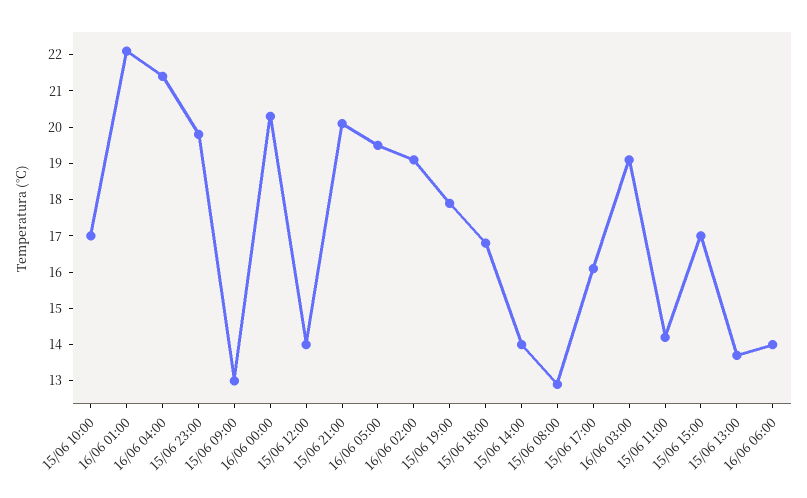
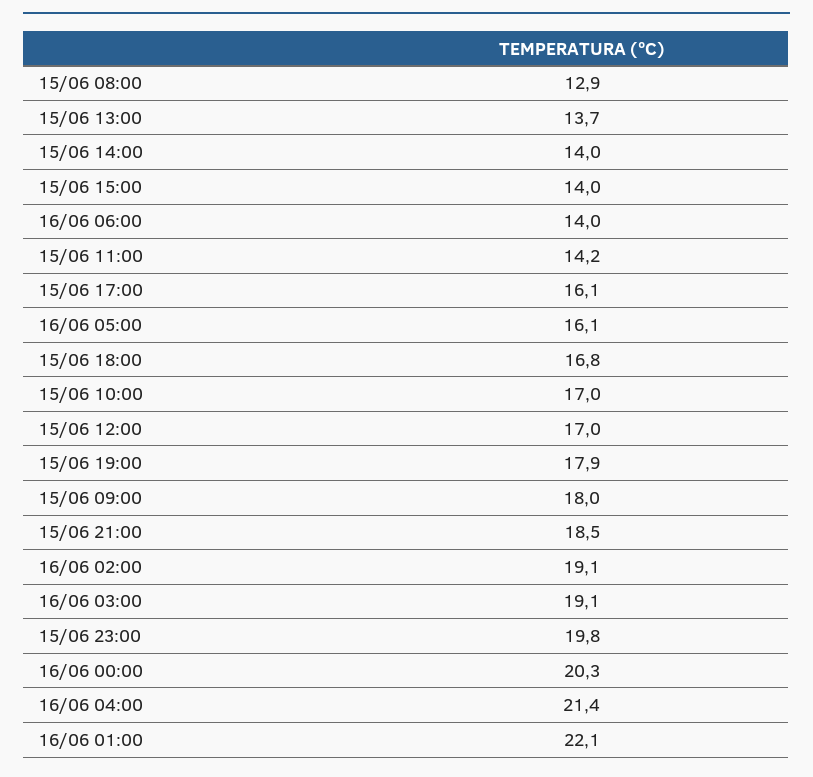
  {
    "15/06 10:00": 17,
    "16/06 01:00": 22.1,
    "16/06 04:00": 21.4,
    "15/06 23:00": 19.8,
-   "15/06 09:00": 13,
+   "15/06 09:00": 18,
    "16/06 00:00": 20.3,
-   "15/06 12:00": 14,
+   "15/06 12:00": 17,
-   "15/06 21:00": 20,
+   "15/06 21:00": 18.5,
-   "16/06 05:00": 19.5,
+   "16/06 05:00": 16.1,
    "16/06 02:00": 19.1,
    "15/06 19:00": 17.9,
    "15/06 18:00": 16.8,
    "15/06 14:00": 14,
    "15/06 08:00": 12.9,
    "15/06 17:00": 16.1,
    "16/06 03:00": 19.1,
    "15/06 11:00": 14.2,
-   "15/06 15:00": 17,
+   "15/06 15:00": 14,
    "15/06 13:00": 13.7,
    "16/06 06:00": 14
  }

